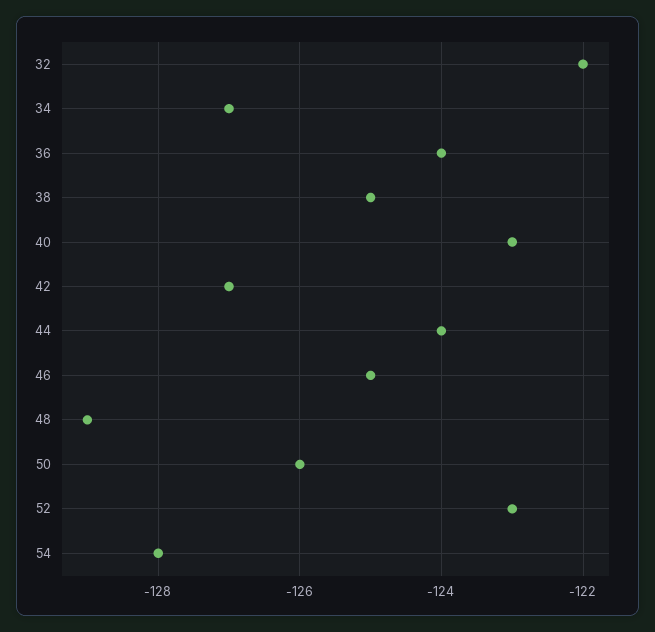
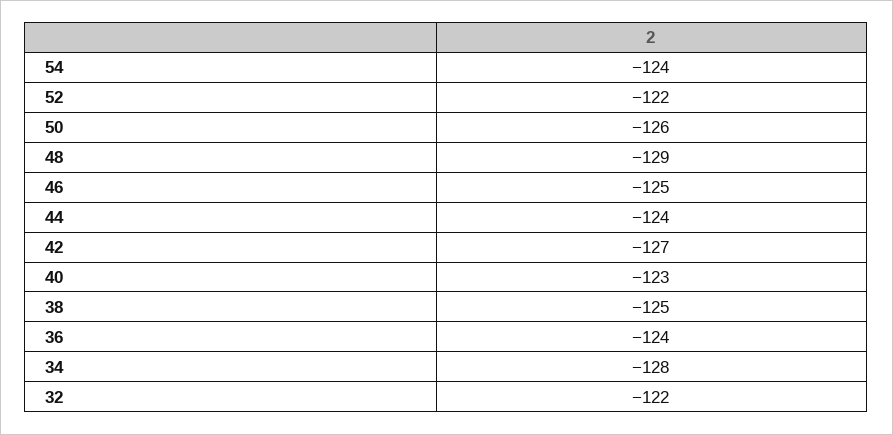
  {
    "32": -122,
-   "34": -127,
+   "34": -128,
    "36": -124,
    "38": -125,
    "40": -123,
    "42": -127,
    "44": -124,
    "46": -125,
    "48": -129,
    "50": -126,
-   "52": -123,
+   "52": -122,
-   "54": -128
+   "54": -124
  }

